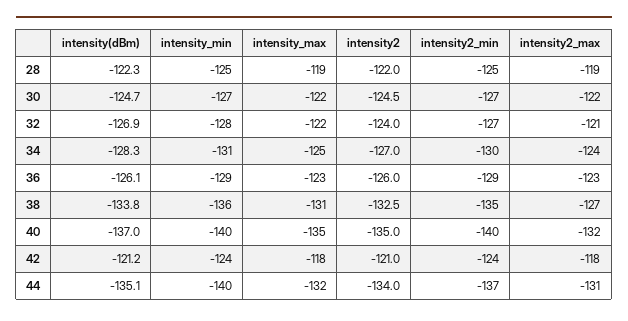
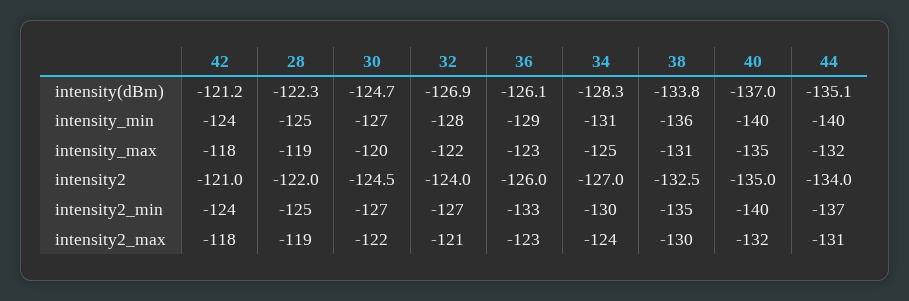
  {
    "intensity(dBm)": {
      "28": -122.3,
      "30": -124.7,
      "32": -126.9,
      "34": -128.3,
      "36": -126.1,
      "38": -133.8,
      "40": -137,
      "42": -121.2,
      "44": -135.1
    },
    "intensity_min": {
      "28": -125,
      "30": -127,
      "32": -128,
      "34": -131,
      "36": -129,
      "38": -136,
      "40": -140,
      "42": -124,
      "44": -140
    },
    "intensity_max": {
      "28": -119,
-     "30": -122,
+     "30": -120,
      "32": -122,
      "34": -125,
      "36": -123,
      "38": -131,
      "40": -135,
      "42": -118,
      "44": -132
    },
    "intensity2": {
      "28": -122,
      "30": -124.5,
      "32": -124,
      "34": -127,
      "36": -126,
      "38": -132.5,
      "40": -135,
      "42": -121,
      "44": -134
    },
    "intensity2_min": {
      "28": -125,
      "30": -127,
      "32": -127,
      "34": -130,
-     "36": -129,
+     "36": -133,
      "38": -135,
      "40": -140,
      "42": -124,
      "44": -137
    },
    "intensity2_max": {
      "28": -119,
      "30": -122,
      "32": -121,
      "34": -124,
      "36": -123,
-     "38": -127,
+     "38": -130,
      "40": -132,
      "42": -118,
      "44": -131
    }
  }

